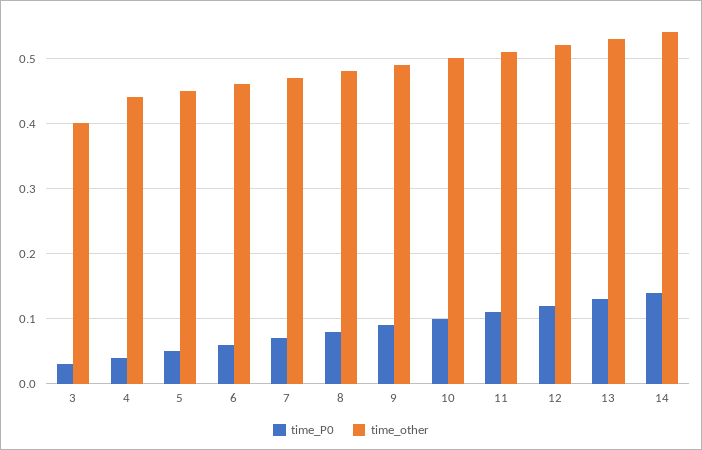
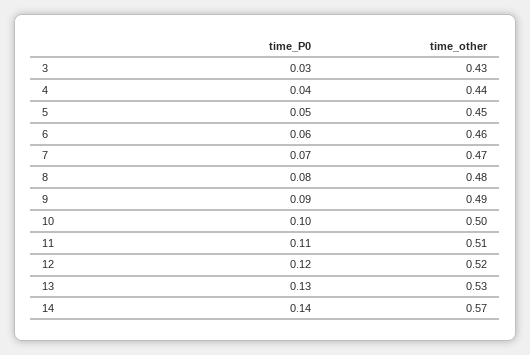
  {
    "time_P0": {
      "3": 0.03,
      "4": 0.04,
      "5": 0.05,
      "6": 0.06,
      "7": 0.07,
      "8": 0.08,
      "9": 0.09,
      "10": 0.1,
      "11": 0.11,
      "12": 0.12,
      "13": 0.13,
      "14": 0.14
    },
    "time_other": {
-     "3": 0.4,
+     "3": 0.43,
      "4": 0.44,
      "5": 0.45,
      "6": 0.46,
      "7": 0.47,
      "8": 0.48,
      "9": 0.49,
      "10": 0.5,
      "11": 0.51,
      "12": 0.52,
      "13": 0.53,
-     "14": 0.54
+     "14": 0.57
    }
  }

